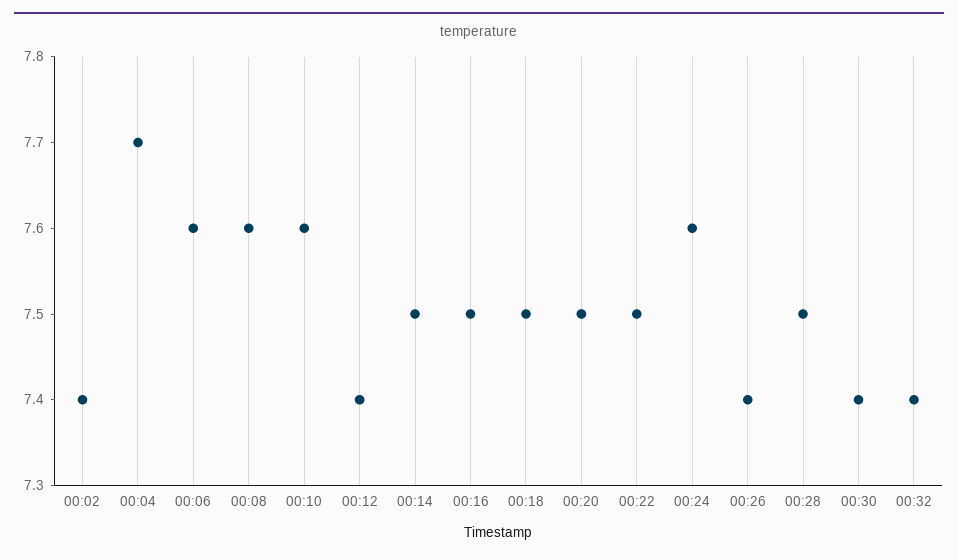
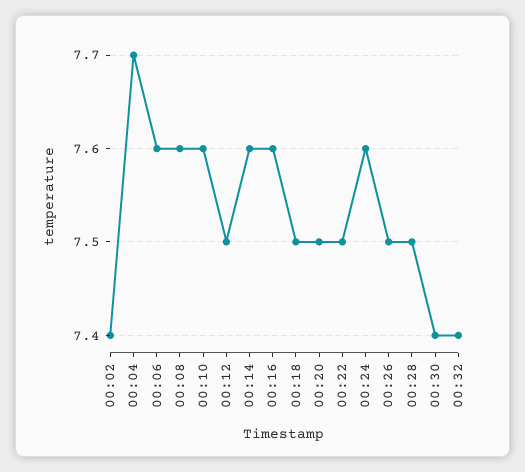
  {
    "00:02": 7.4,
    "00:04": 7.7,
    "00:06": 7.6,
    "00:08": 7.6,
    "00:10": 7.6,
-   "00:12": 7.4,
+   "00:12": 7.5,
-   "00:14": 7.5,
+   "00:14": 7.6,
-   "00:16": 7.5,
+   "00:16": 7.6,
    "00:18": 7.5,
    "00:20": 7.5,
    "00:22": 7.5,
    "00:24": 7.6,
-   "00:26": 7.4,
+   "00:26": 7.5,
    "00:28": 7.5,
    "00:30": 7.4,
    "00:32": 7.4
  }

